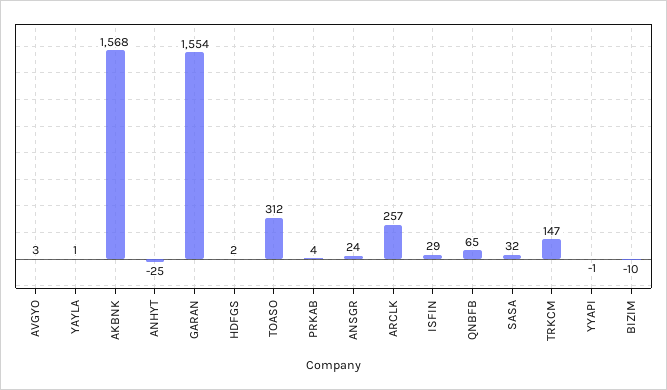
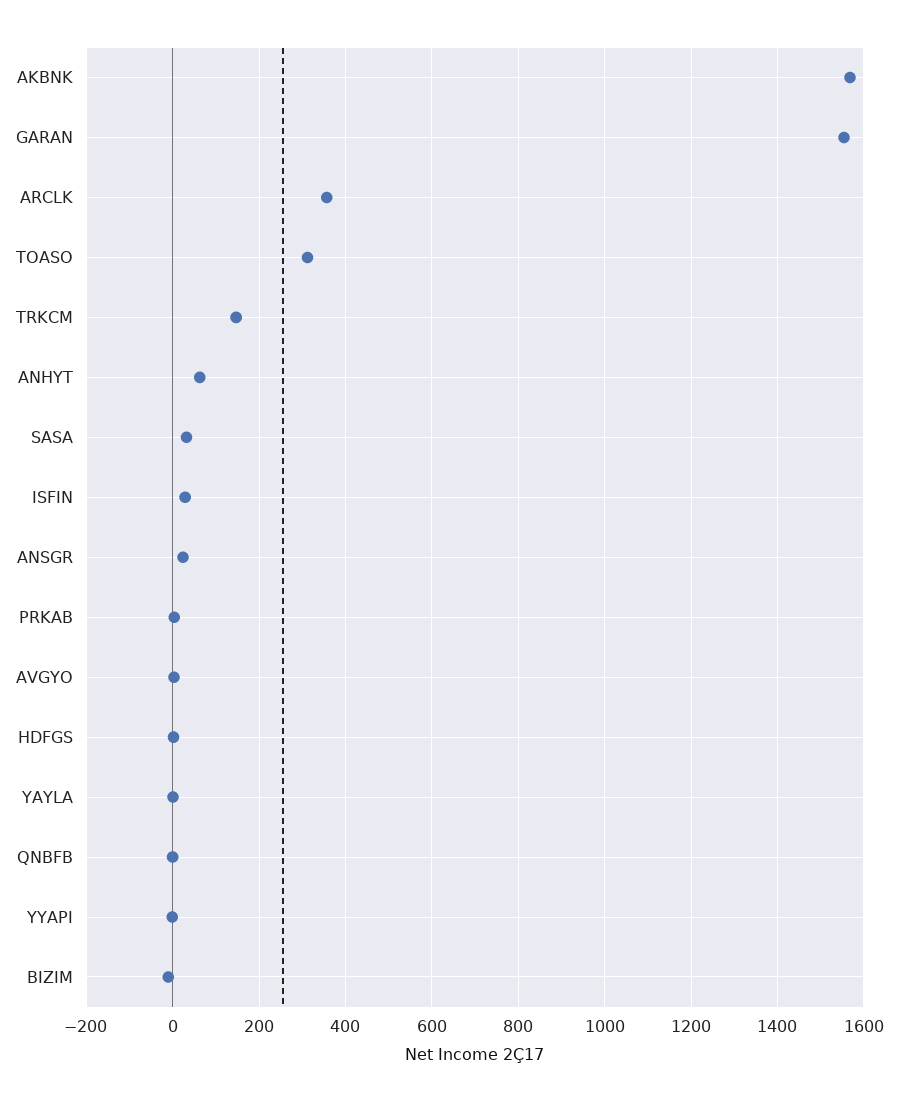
  {
    "AVGYO": 3,
    "YAYLA": 1,
    "AKBNK": 1568,
-   "ANHYT": -25,
+   "ANHYT": 60,
    "GARAN": 1554,
    "HDFGS": 2,
    "TOASO": 312,
    "PRKAB": 4,
    "ANSGR": 24,
-   "ARCLK": 257,
+   "ARCLK": 360,
    "ISFIN": 29,
-   "QNBFB": 65,
+   "QNBFB": 0,
    "SASA": 32,
    "TRKCM": 147,
    "YYAPI": -1,
    "BIZIM": -10
  }

